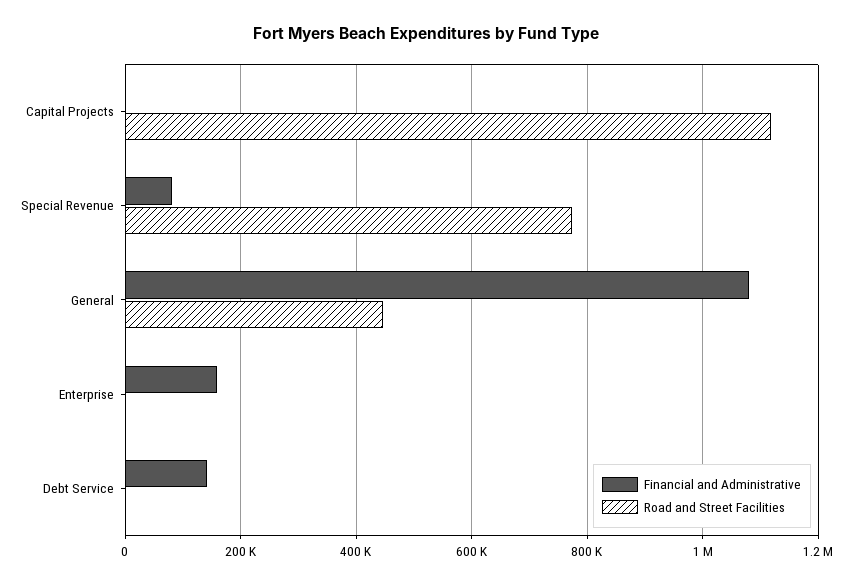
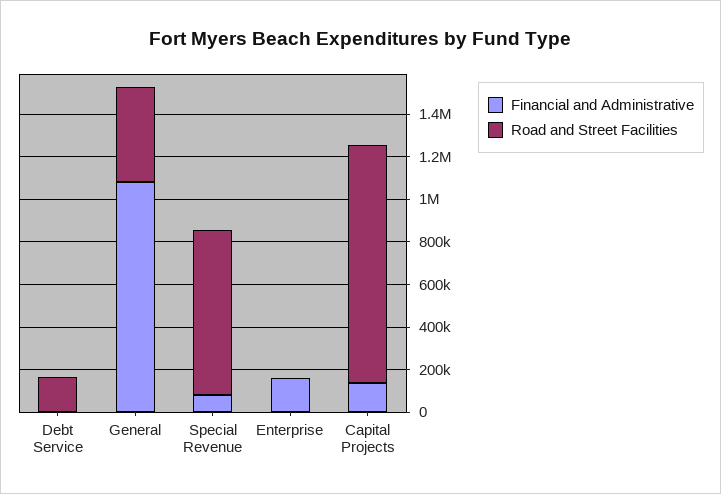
  {
    "Financial and Administrative": {
-     "Capital Projects": 0,
+     "Capital Projects": 150000,
      "Special Revenue": 80000,
      "General": 1080000,
      "Enterprise": 160000,
-     "Debt Service": 140000
+     "Debt Service": 0
    },
    "Road and Street Facilities": {
      "Capital Projects": 1120000,
      "Special Revenue": 780000,
      "General": 440000,
      "Enterprise": 0,
-     "Debt Service": 0
+     "Debt Service": 150000
    }
  }

